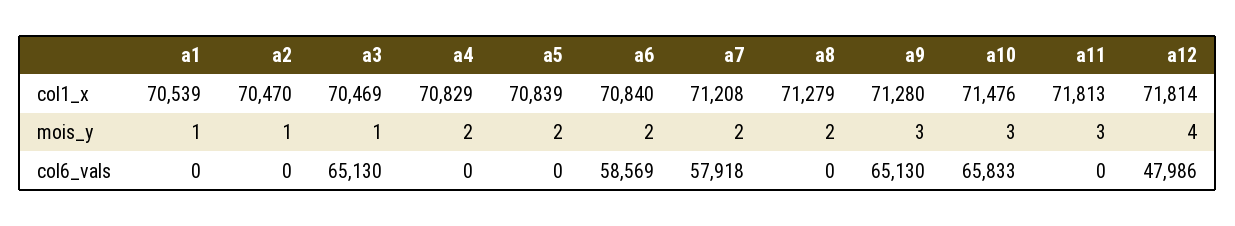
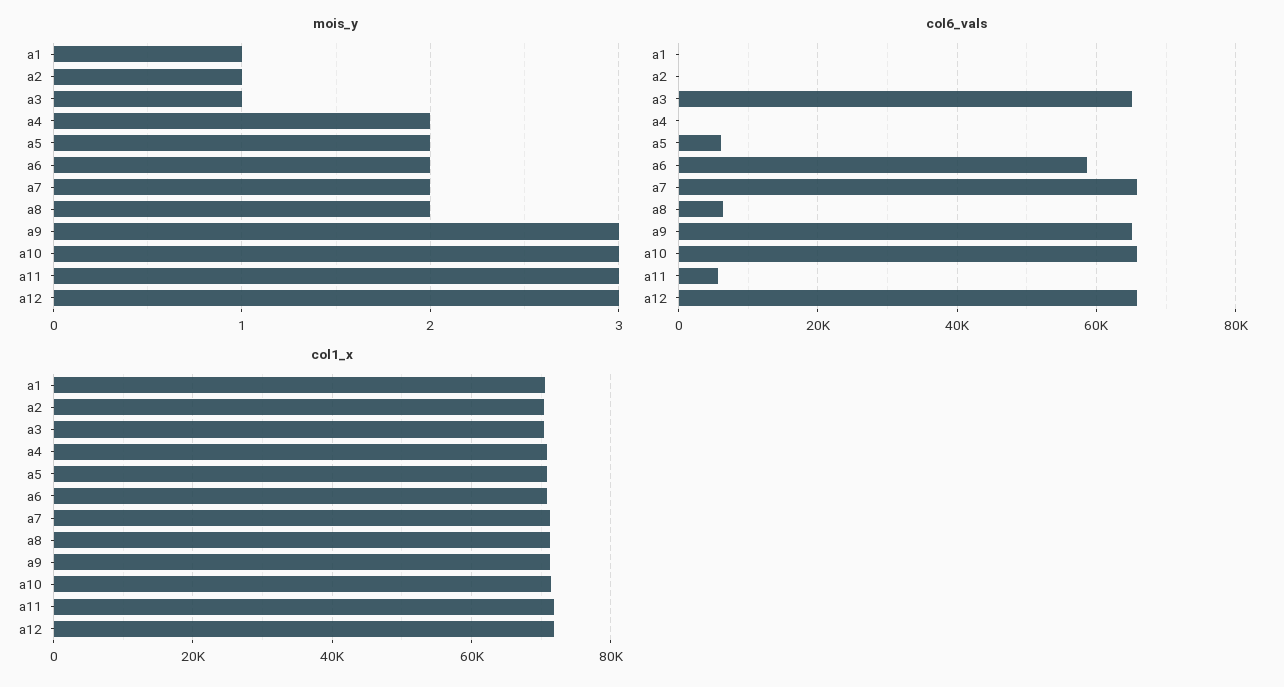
  {
    "col1_x": {
      "a1": 70539,
      "a2": 70470,
      "a3": 70469,
      "a4": 70829,
      "a5": 70839,
      "a6": 70840,
      "a7": 71208,
      "a8": 71279,
      "a9": 71280,
      "a10": 71476,
      "a11": 71813,
      "a12": 71814
    },
    "mois_y": {
      "a1": 1,
      "a2": 1,
      "a3": 1,
      "a4": 2,
      "a5": 2,
      "a6": 2,
      "a7": 2,
      "a8": 2,
      "a9": 3,
      "a10": 3,
      "a11": 3,
-     "a12": 4
+     "a12": 3
    },
    "col6_vals": {
      "a1": 0,
      "a2": 0,
      "a3": 65130,
      "a4": 0,
-     "a5": 0,
+     "a5": 6000,
      "a6": 58569,
-     "a7": 57918,
+     "a7": 66000,
-     "a8": 0,
+     "a8": 6000,
      "a9": 65130,
      "a10": 65833,
-     "a11": 0,
+     "a11": 6000,
-     "a12": 47986
+     "a12": 66000
    }
  }

